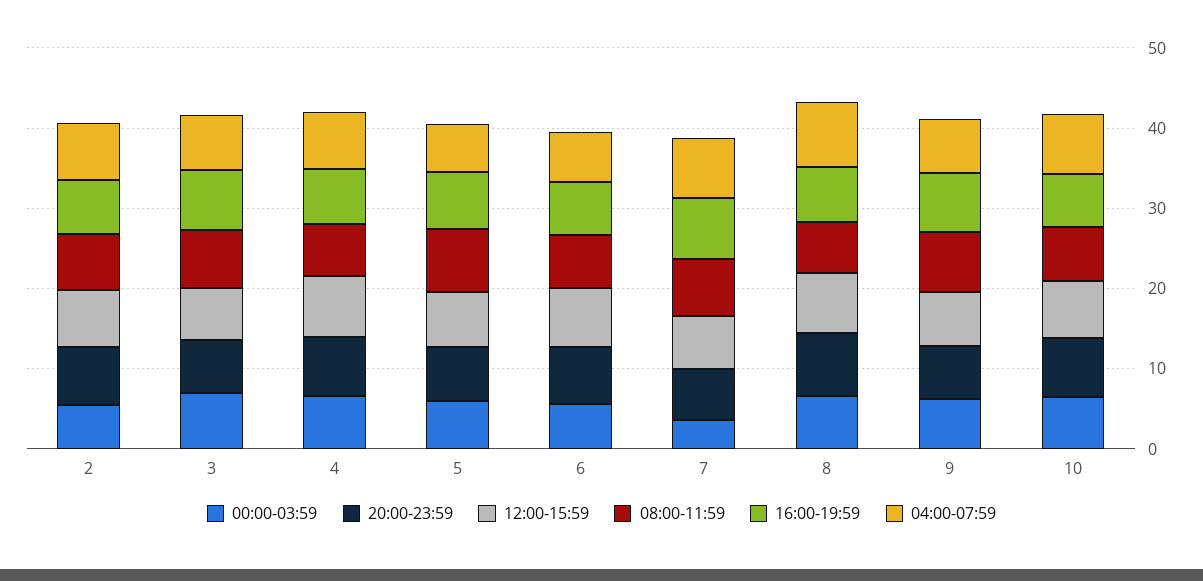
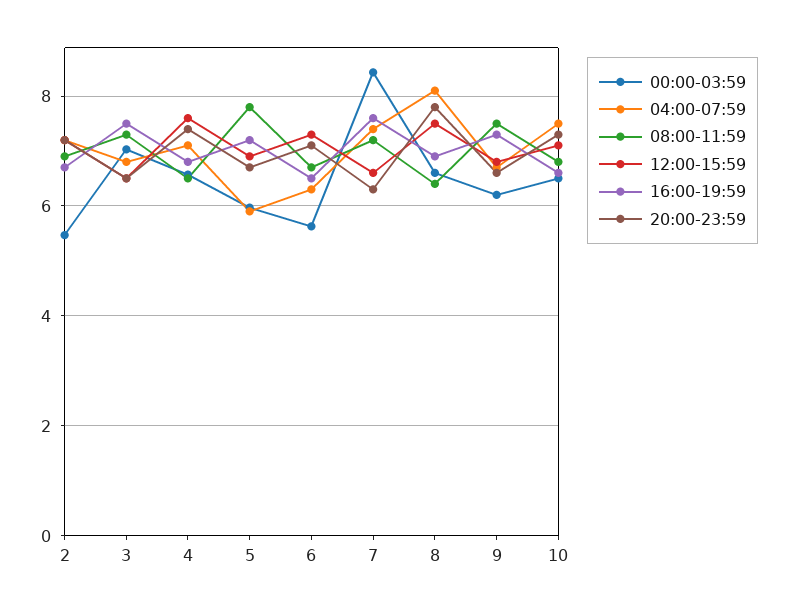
  {
    "00:00-03:59": {
      "2": 5.4,
      "3": 7,
      "4": 6.6,
      "5": 6,
      "6": 5.6,
-     "7": 4,
+     "7": 8.4,
      "8": 6.6,
      "9": 6.2,
      "10": 6.6
    },
    "20:00-23:59": {
      "2": 7.2,
      "3": 6.6,
      "4": 7.4,
      "5": 6.8,
      "6": 7.2,
      "7": 6.4,
      "8": 7.8,
      "9": 6.6,
      "10": 7.4
    },
    "12:00-15:59": {
      "2": 7.2,
      "3": 6.6,
      "4": 7.6,
      "5": 7,
      "6": 7.4,
      "7": 6.6,
      "8": 7.6,
      "9": 6.8,
      "10": 7.2
    },
    "08:00-11:59": {
      "2": 7,
      "3": 7.4,
      "4": 6.6,
      "5": 7.8,
      "6": 6.8,
      "7": 7.2,
      "8": 6.4,
      "9": 7.6,
      "10": 6.8
    },
    "16:00-19:59": {
      "2": 6.8,
      "3": 7.6,
      "4": 6.8,
      "5": 7.2,
      "6": 6.6,
      "7": 7.6,
      "8": 7,
      "9": 7.4,
      "10": 6.6
    },
    "04:00-07:59": {
      "2": 7.2,
      "3": 6.8,
      "4": 7.2,
      "5": 6,
      "6": 6.4,
      "7": 7.4,
      "8": 8.2,
      "9": 6.8,
      "10": 7.6
    }
  }

